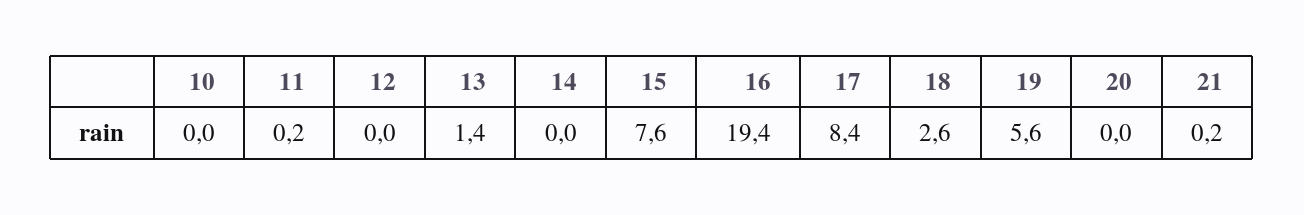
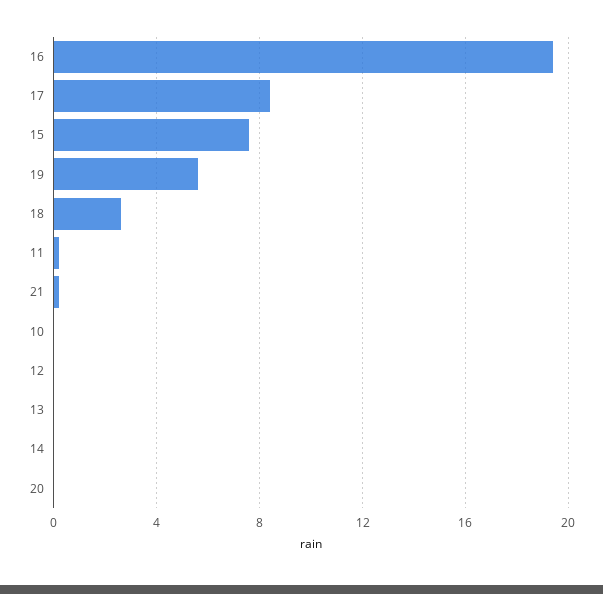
  {
    "10": 0,
    "11": 0.2,
    "12": 0,
-   "13": 1.4,
+   "13": 0,
    "14": 0,
    "15": 7.6,
    "16": 19.4,
    "17": 8.4,
    "18": 2.6,
    "19": 5.6,
    "20": 0,
    "21": 0.2
  }

